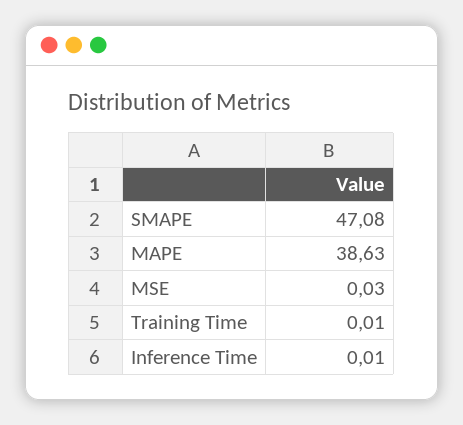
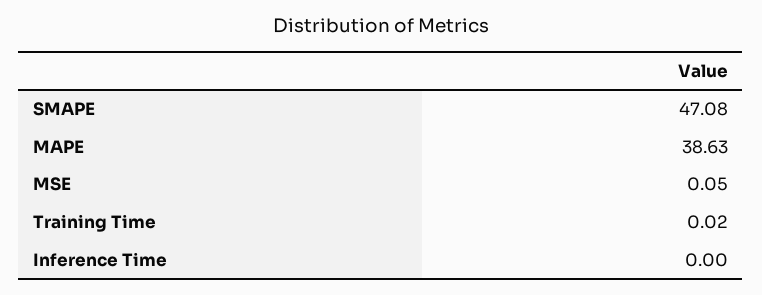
  {
    "SMAPE": 47.08,
    "MAPE": 38.63,
-   "MSE": 0.03,
+   "MSE": 0.05,
-   "Training Time": 0.01,
+   "Training Time": 0.02,
-   "Inference Time": 0.01
+   "Inference Time": 0
  }

